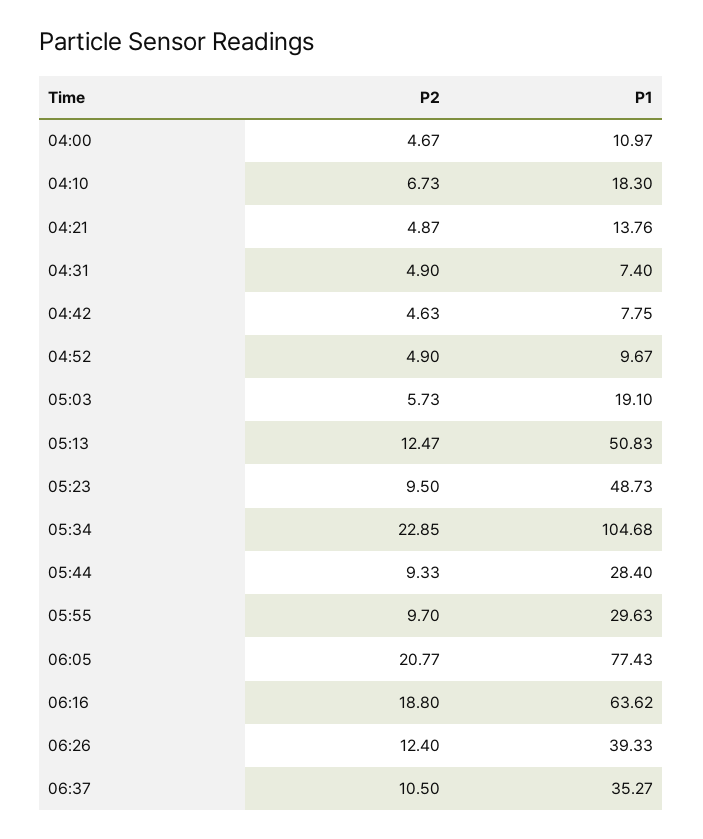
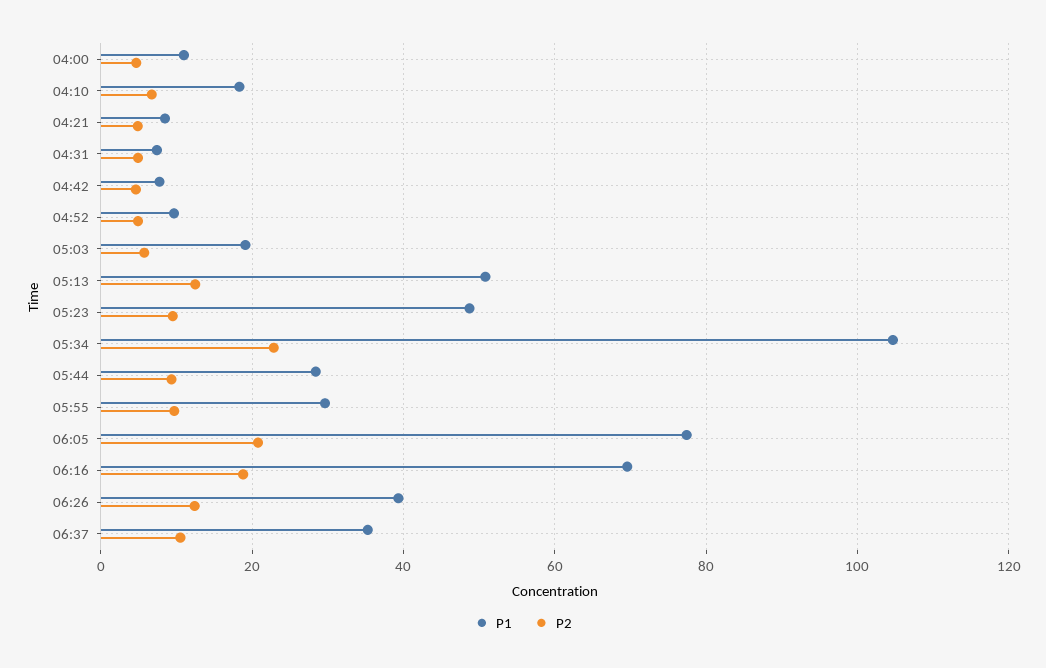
  {
    "P2": {
      "04:00": 4.67,
      "04:10": 6.73,
      "04:21": 4.87,
      "04:31": 4.9,
      "04:42": 4.63,
      "04:52": 4.9,
      "05:03": 5.73,
      "05:13": 12.47,
      "05:23": 9.5,
      "05:34": 22.85,
      "05:44": 9.33,
      "05:55": 9.7,
      "06:05": 20.77,
      "06:16": 18.8,
      "06:26": 12.4,
      "06:37": 10.5
    },
    "P1": {
      "04:00": 10.97,
      "04:10": 18.3,
-     "04:21": 13.76,
+     "04:21": 8,
      "04:31": 7.4,
      "04:42": 7.75,
      "04:52": 9.67,
      "05:03": 19.1,
      "05:13": 50.83,
      "05:23": 48.73,
      "05:34": 104.68,
      "05:44": 28.4,
      "05:55": 29.63,
      "06:05": 77.43,
-     "06:16": 63.62,
+     "06:16": 70,
      "06:26": 39.33,
      "06:37": 35.27
    }
  }

